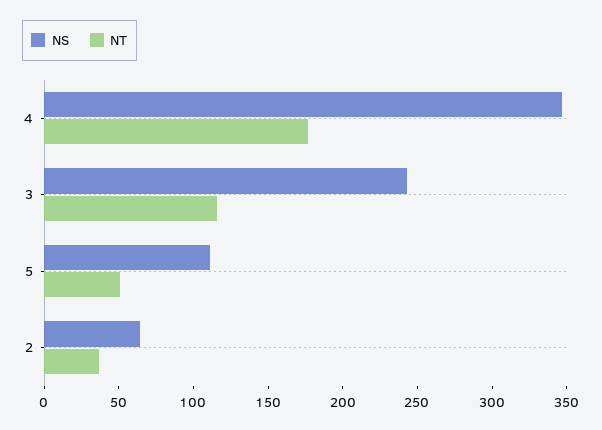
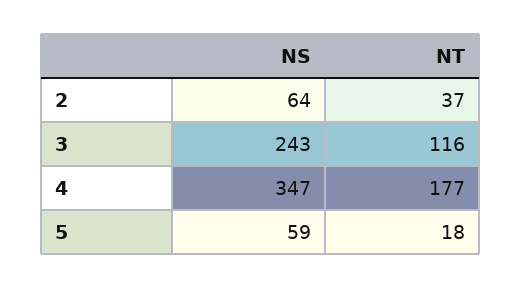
  {
    "NS": {
      "4": 347,
      "3": 243,
-     "5": 110,
+     "5": 59,
      "2": 64
    },
    "NT": {
      "4": 177,
      "3": 116,
-     "5": 50,
+     "5": 18,
      "2": 37
    }
  }

